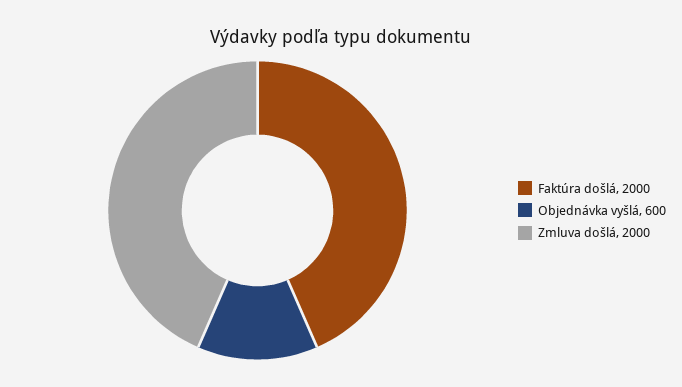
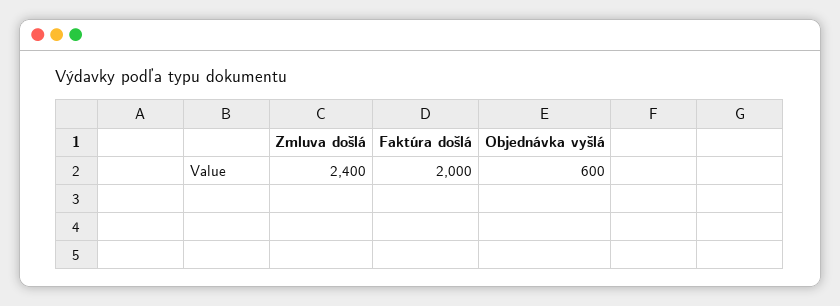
  {
    "Faktúra došlá": 2000,
    "Objednávka vyšlá": 600,
-   "Zmluva došlá": 2000
+   "Zmluva došlá": 2400
  }

